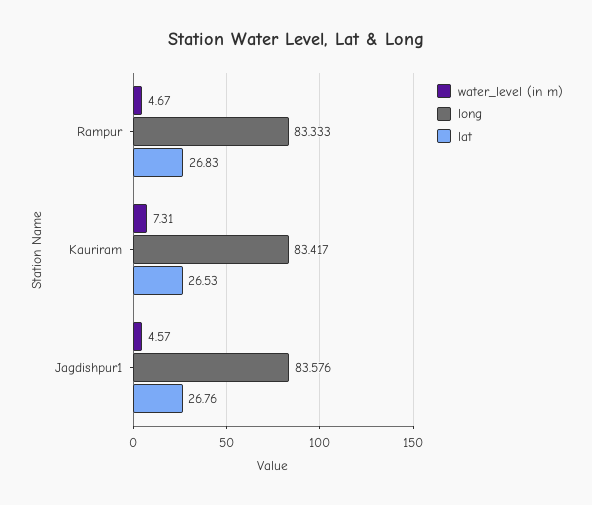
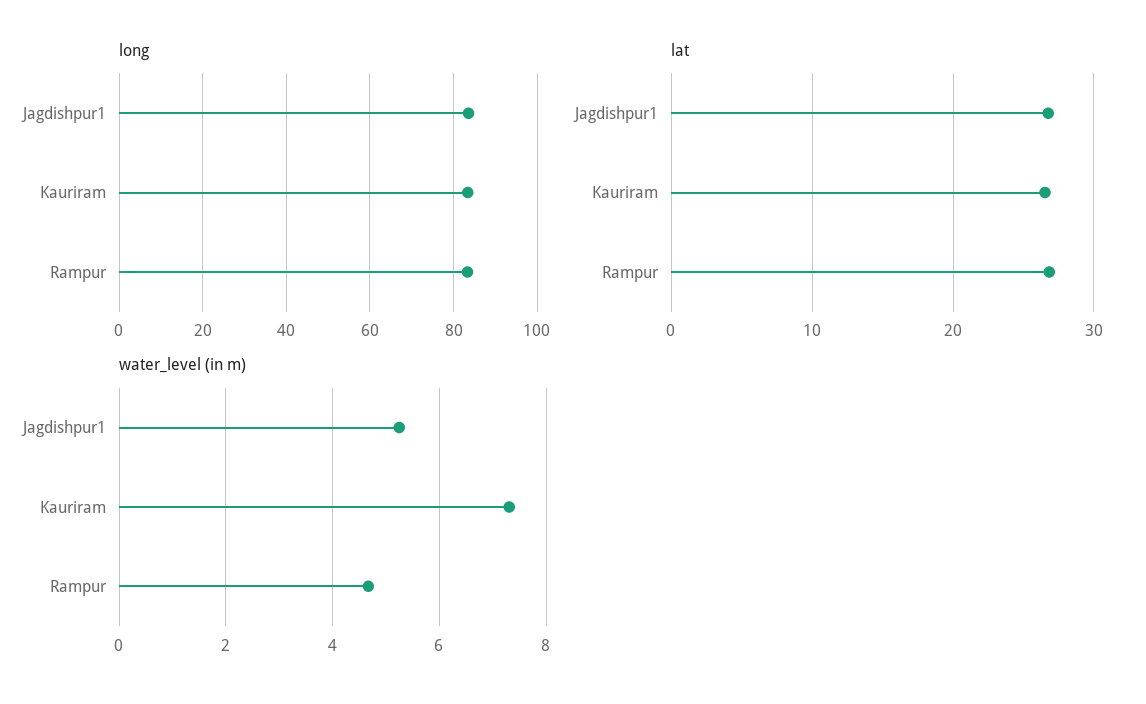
  {
    "water_level (in m)": {
      "Rampur": 4.67,
      "Kauriram": 7.31,
-     "Jagdishpur1": 4.57
+     "Jagdishpur1": 5.2
    },
    "long": {
      "Rampur": 83.333,
      "Kauriram": 83.417,
      "Jagdishpur1": 83.576
    },
    "lat": {
      "Rampur": 26.83,
      "Kauriram": 26.53,
      "Jagdishpur1": 26.76
    }
  }

